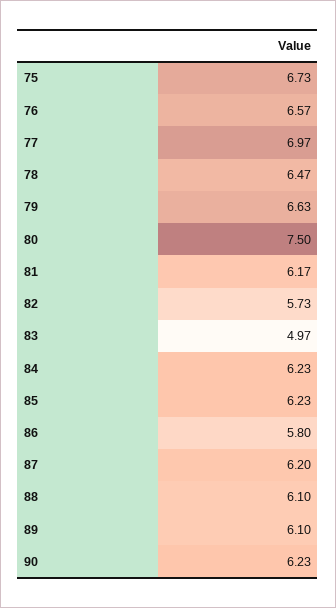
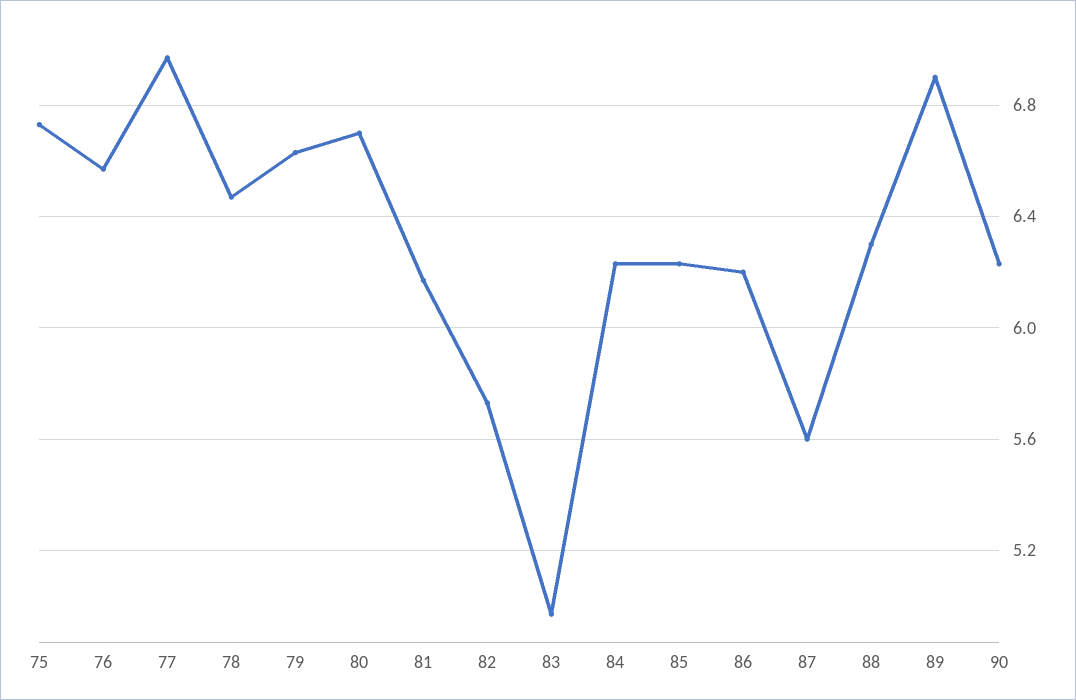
  {
    "75": 6.73,
    "76": 6.57,
    "77": 6.97,
    "78": 6.47,
    "79": 6.63,
-   "80": 7.5,
+   "80": 6.7,
    "81": 6.17,
    "82": 5.73,
    "83": 4.97,
    "84": 6.23,
    "85": 6.23,
-   "86": 5.8,
+   "86": 6.2,
-   "87": 6.2,
+   "87": 5.6,
-   "88": 6.1,
+   "88": 6.3,
-   "89": 6.1,
+   "89": 6.9,
    "90": 6.23
  }

